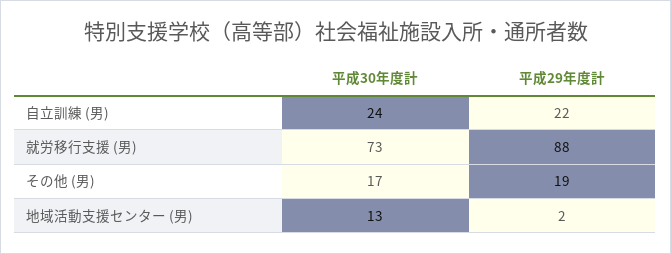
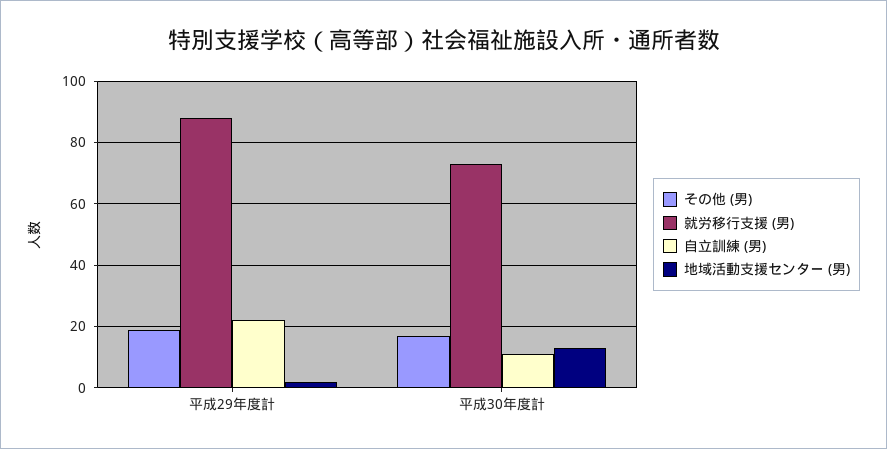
  {
    "自立訓練 (男)": {
-     "平成30年度計": 24,
+     "平成30年度計": 10,
      "平成29年度計": 22
    },
    "就労移行支援 (男)": {
      "平成30年度計": 73,
      "平成29年度計": 88
    },
    "その他 (男)": {
      "平成30年度計": 17,
      "平成29年度計": 19
    },
    "地域活動支援センター (男)": {
      "平成30年度計": 13,
      "平成29年度計": 2
    }
  }

